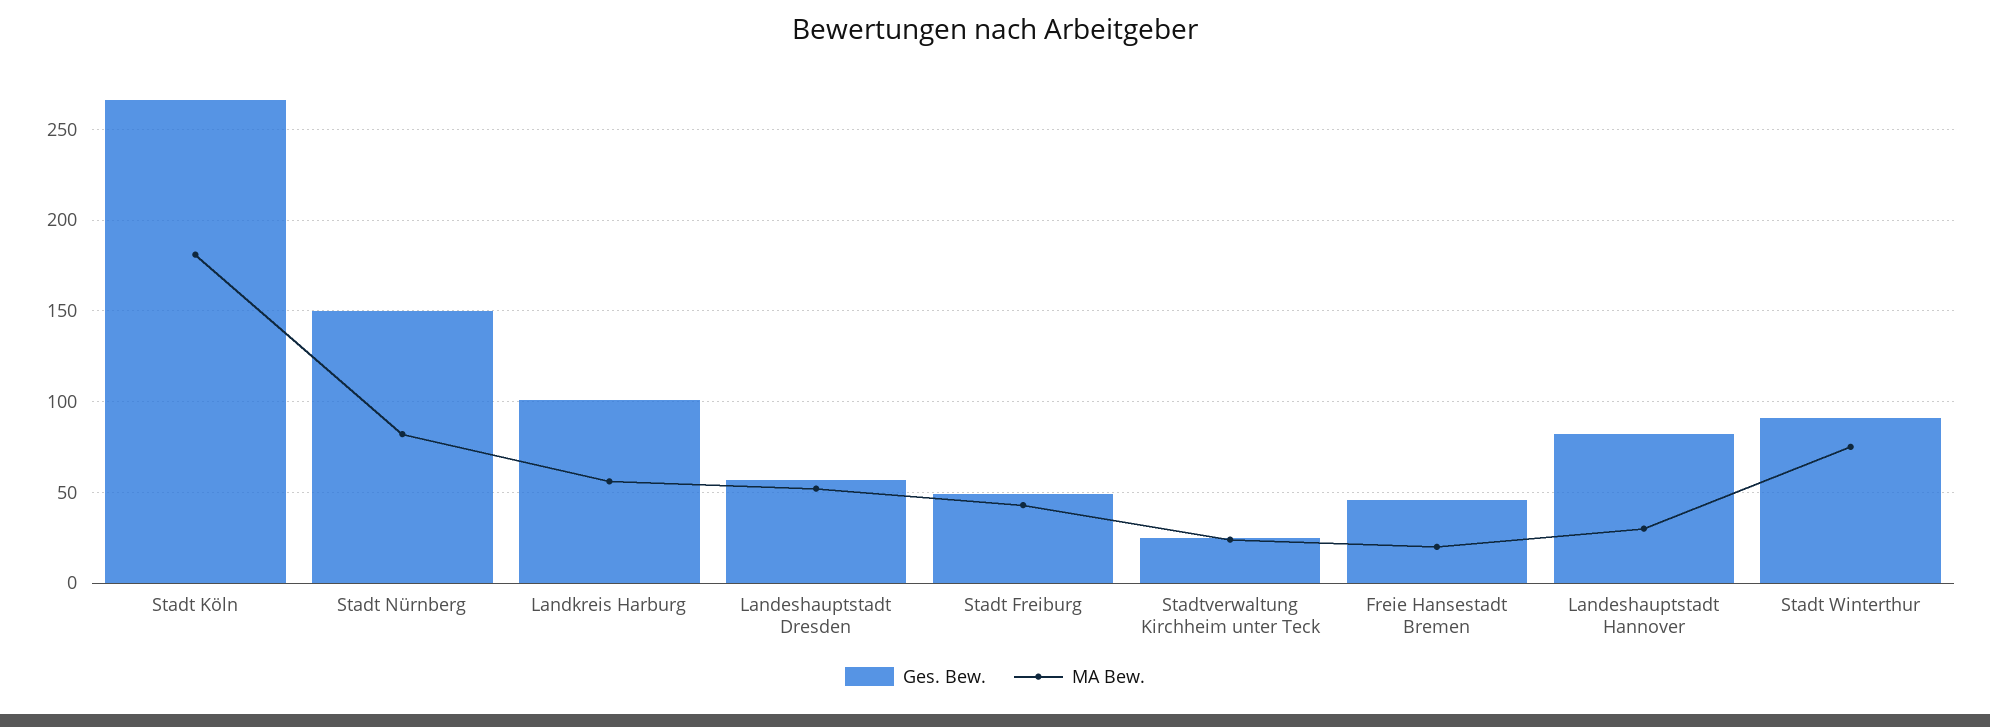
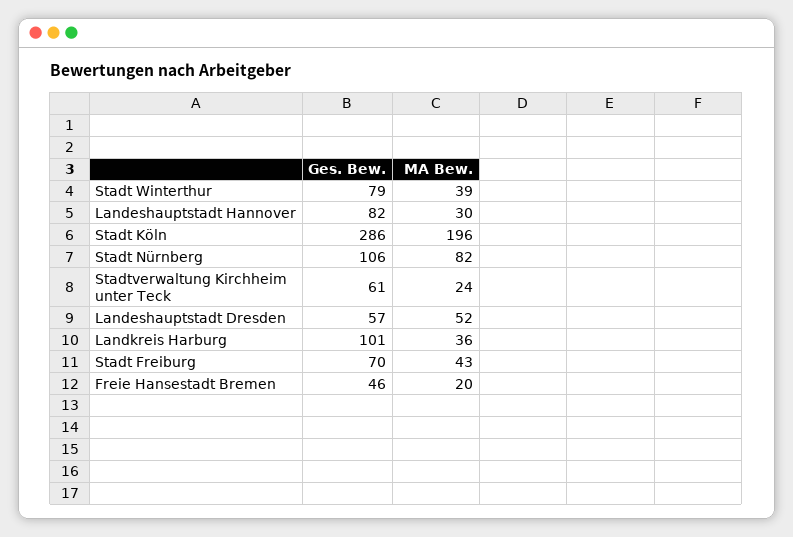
  {
    "Ges. Bew.": {
-     "Stadt Köln": 265,
+     "Stadt Köln": 286,
-     "Stadt Nürnberg": 150,
+     "Stadt Nürnberg": 106,
      "Landkreis Harburg": 101,
      "Landeshauptstadt Dresden": 57,
-     "Stadt Freiburg": 50,
+     "Stadt Freiburg": 70,
-     "Stadtverwaltung Kirchheim unter Teck": 25,
+     "Stadtverwaltung Kirchheim unter Teck": 61,
      "Freie Hansestadt Bremen": 46,
      "Landeshauptstadt Hannover": 82,
-     "Stadt Winterthur": 90
+     "Stadt Winterthur": 79
    },
    "MA Bew.": {
-     "Stadt Köln": 180,
+     "Stadt Köln": 196,
      "Stadt Nürnberg": 82,
-     "Landkreis Harburg": 55,
+     "Landkreis Harburg": 36,
      "Landeshauptstadt Dresden": 52,
      "Stadt Freiburg": 43,
      "Stadtverwaltung Kirchheim unter Teck": 24,
      "Freie Hansestadt Bremen": 20,
      "Landeshauptstadt Hannover": 30,
-     "Stadt Winterthur": 75
+     "Stadt Winterthur": 39
    }
  }

